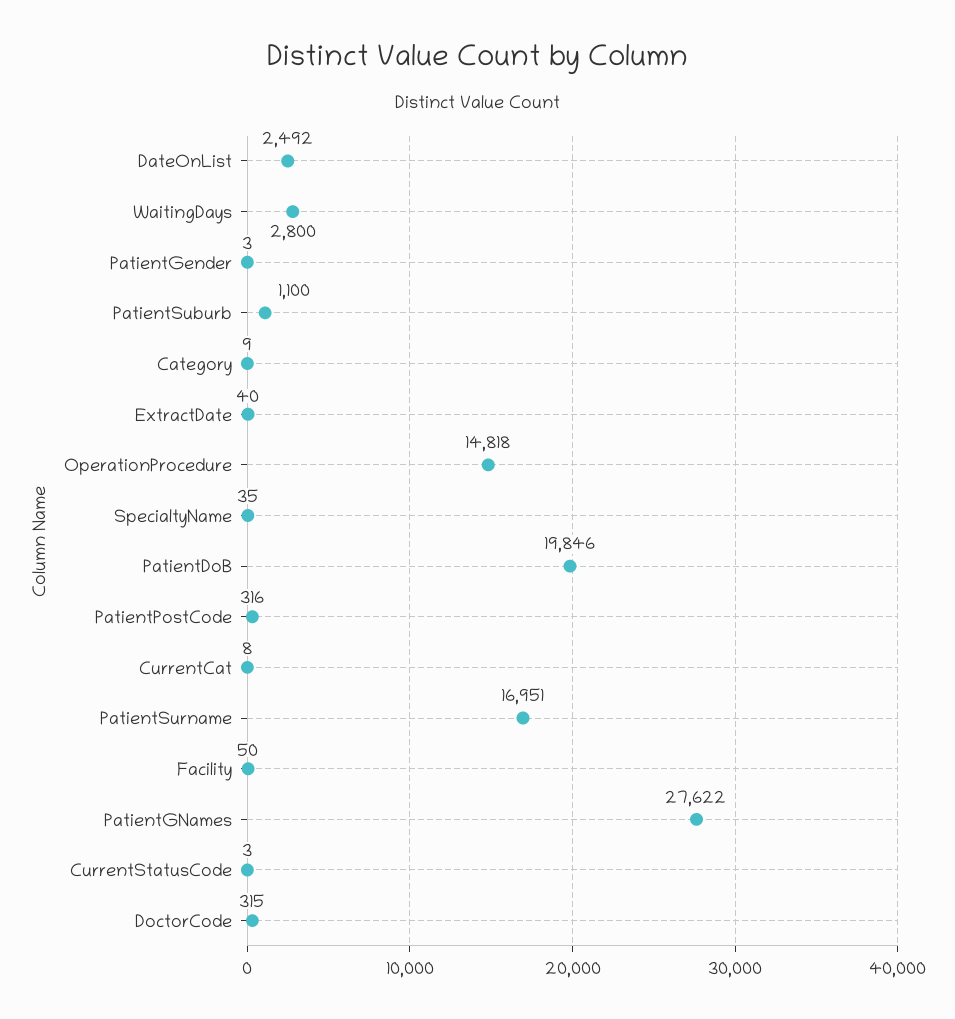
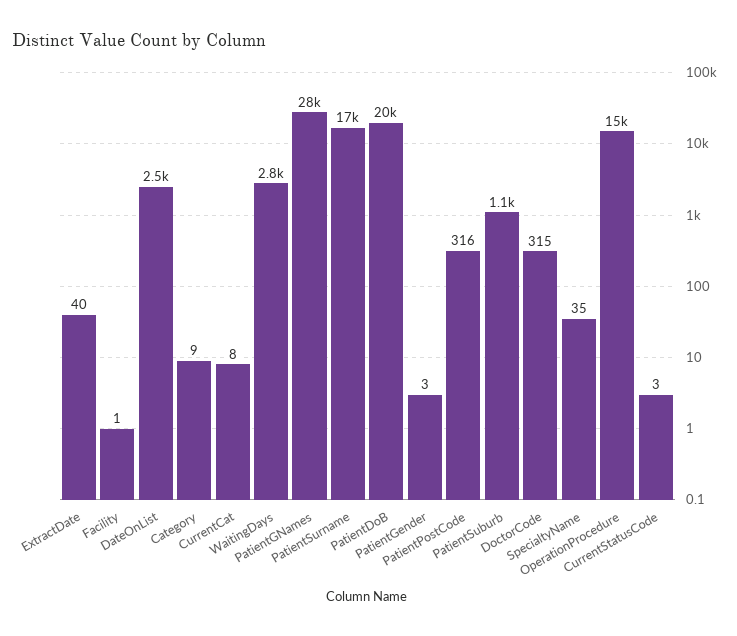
  {
    "DateOnList": 2492,
    "WaitingDays": 2800,
    "PatientGender": 3,
    "PatientSuburb": 1100,
    "Category": 9,
    "ExtractDate": 40,
    "OperationProcedure": 14818,
    "SpecialtyName": 35,
    "PatientDoB": 19846,
    "PatientPostCode": 316,
    "CurrentCat": 8,
    "PatientSurname": 16951,
-   "Facility": 50,
+   "Facility": 1,
    "PatientGNames": 27622,
    "CurrentStatusCode": 3,
    "DoctorCode": 315
  }

